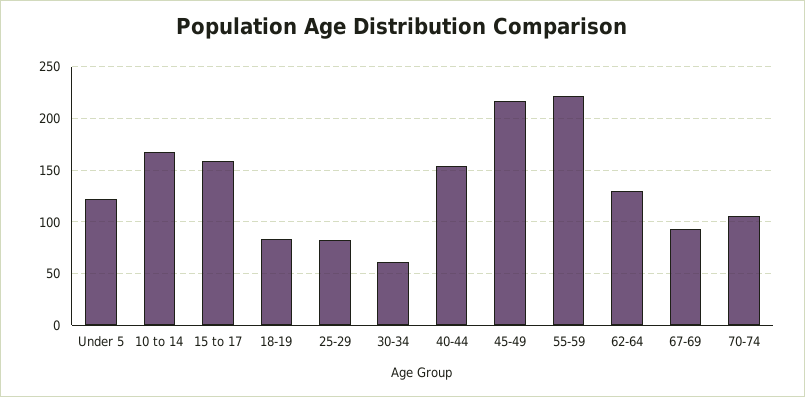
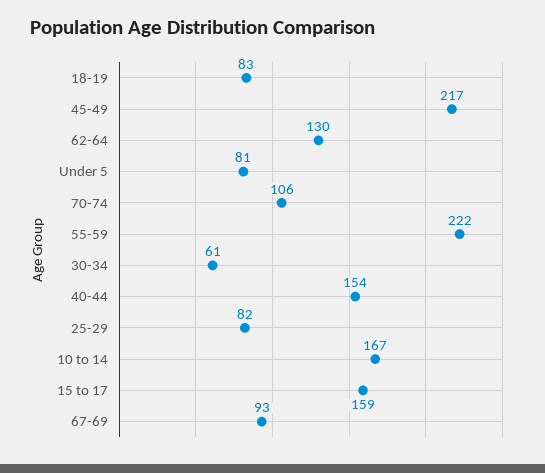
  {
-   "Under 5": 120,
+   "Under 5": 81,
    "10 to 14": 167,
    "15 to 17": 159,
    "18-19": 83,
    "25-29": 82,
    "30-34": 61,
    "40-44": 154,
    "45-49": 217,
    "55-59": 222,
    "62-64": 130,
    "67-69": 93,
    "70-74": 106
  }

